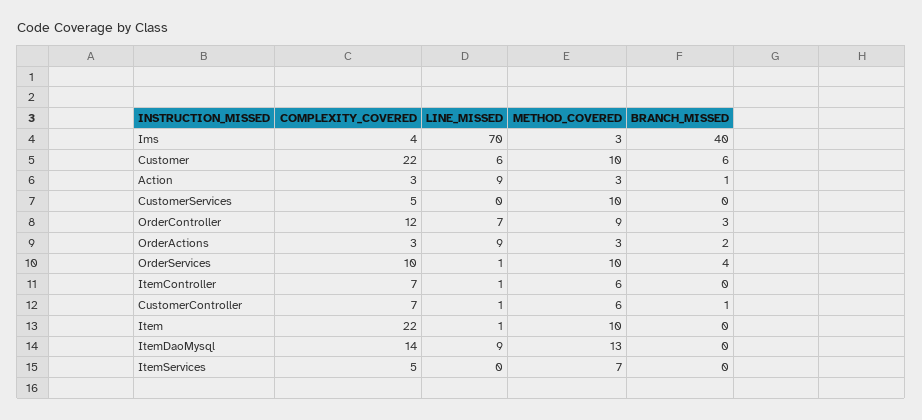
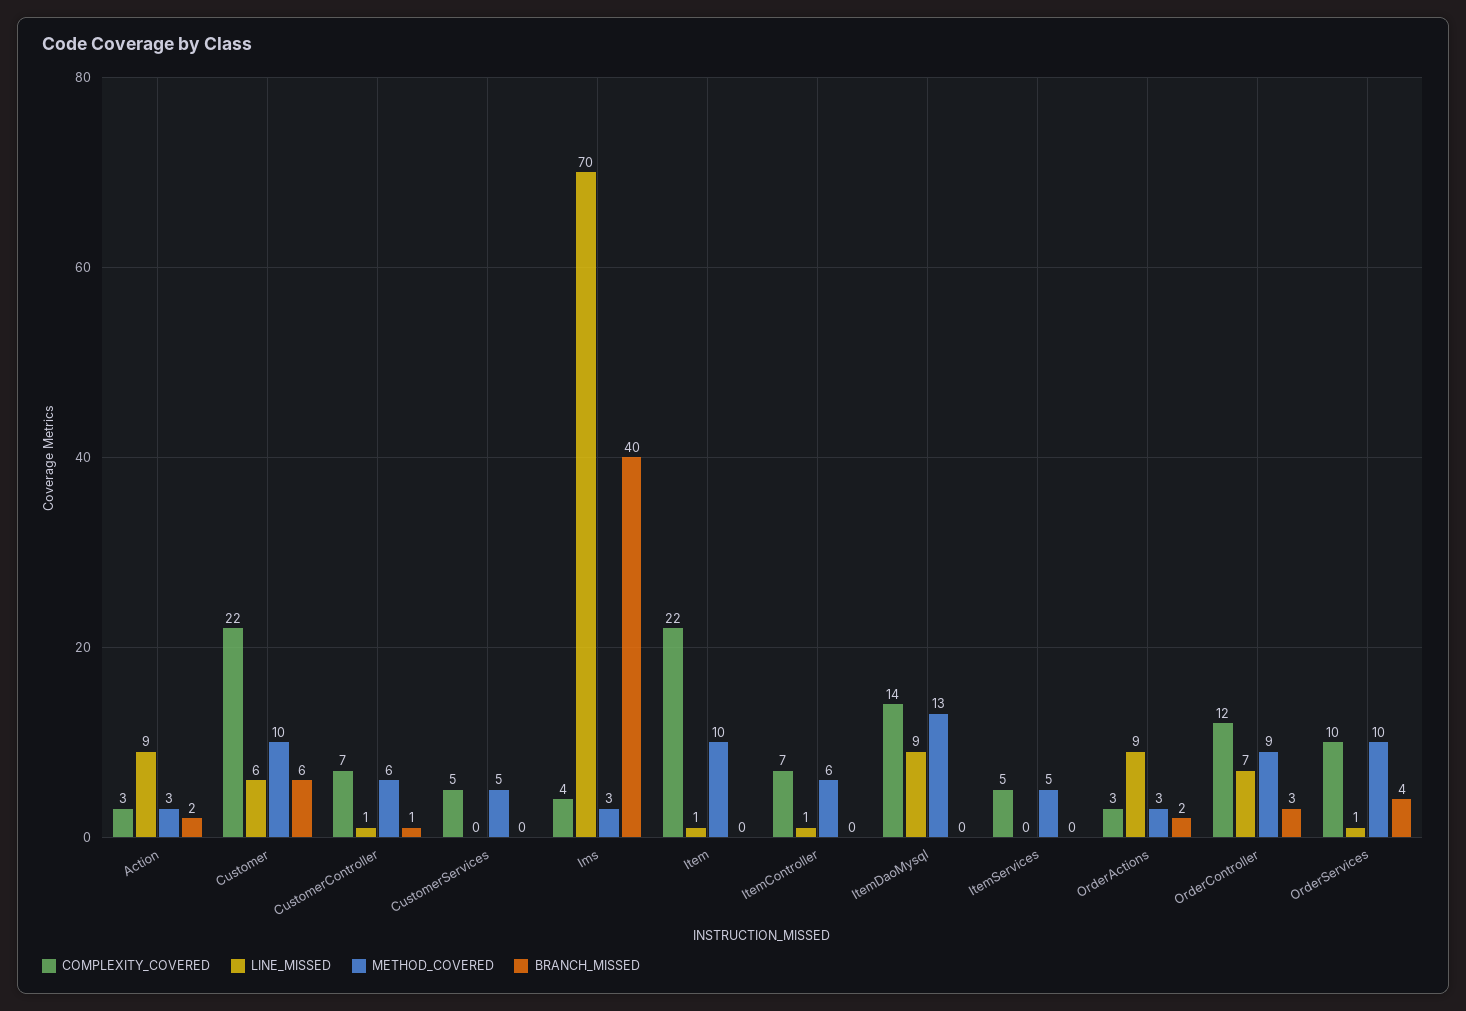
  {
    "COMPLEXITY_COVERED": {
      "Ims": 4,
      "Customer": 22,
      "Action": 3,
      "CustomerServices": 5,
      "OrderController": 12,
      "OrderActions": 3,
      "OrderServices": 10,
      "ItemController": 7,
      "CustomerController": 7,
      "Item": 22,
      "ItemDaoMysql": 14,
      "ItemServices": 5
    },
    "LINE_MISSED": {
      "Ims": 70,
      "Customer": 6,
      "Action": 9,
      "CustomerServices": 0,
      "OrderController": 7,
      "OrderActions": 9,
      "OrderServices": 1,
      "ItemController": 1,
      "CustomerController": 1,
      "Item": 1,
      "ItemDaoMysql": 9,
      "ItemServices": 0
    },
    "METHOD_COVERED": {
      "Ims": 3,
      "Customer": 10,
      "Action": 3,
-     "CustomerServices": 10,
+     "CustomerServices": 5,
      "OrderController": 9,
      "OrderActions": 3,
      "OrderServices": 10,
      "ItemController": 6,
      "CustomerController": 6,
      "Item": 10,
      "ItemDaoMysql": 13,
-     "ItemServices": 7
+     "ItemServices": 5
    },
    "BRANCH_MISSED": {
      "Ims": 40,
      "Customer": 6,
-     "Action": 1,
+     "Action": 2,
      "CustomerServices": 0,
      "OrderController": 3,
      "OrderActions": 2,
      "OrderServices": 4,
      "ItemController": 0,
      "CustomerController": 1,
      "Item": 0,
      "ItemDaoMysql": 0,
      "ItemServices": 0
    }
  }

